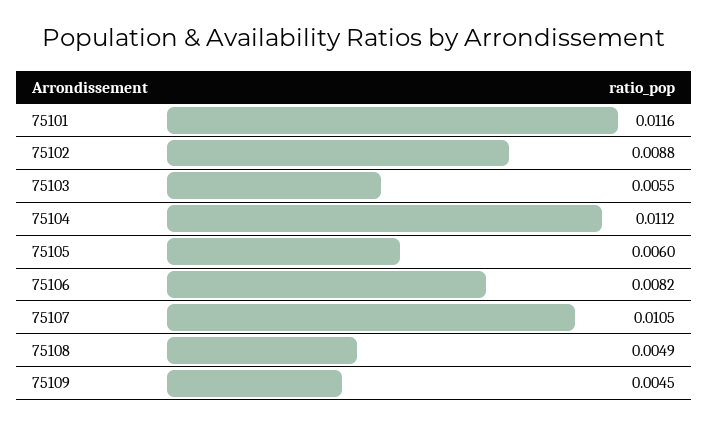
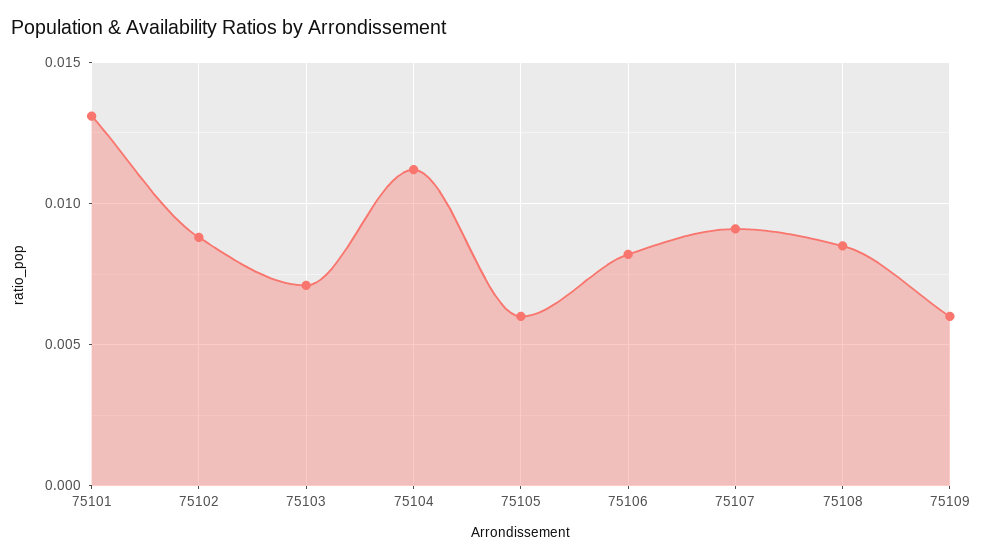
  {
-   "75101": 0.0116,
+   "75101": 0.013,
    "75102": 0.0088,
-   "75103": 0.0055,
+   "75103": 0.007,
    "75104": 0.0112,
    "75105": 0.006,
    "75106": 0.0082,
-   "75107": 0.0105,
+   "75107": 0.009,
-   "75108": 0.0049,
+   "75108": 0.0085,
-   "75109": 0.0045
+   "75109": 0.006
  }

